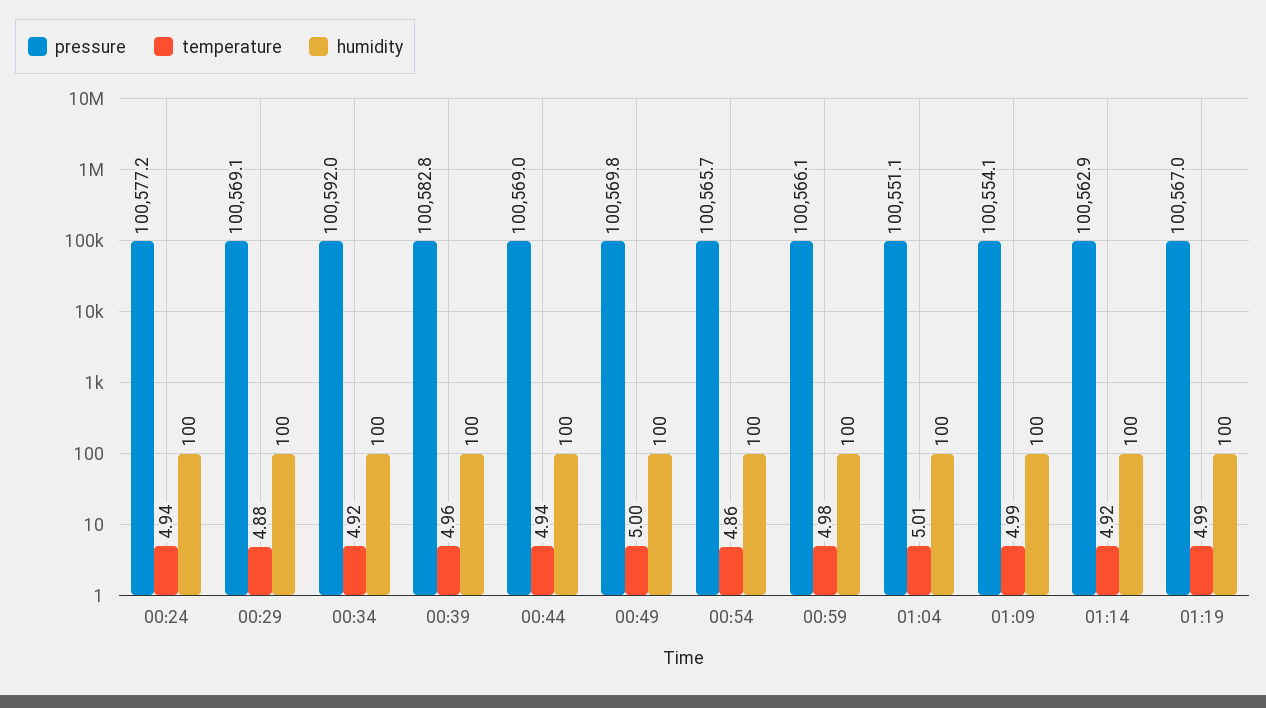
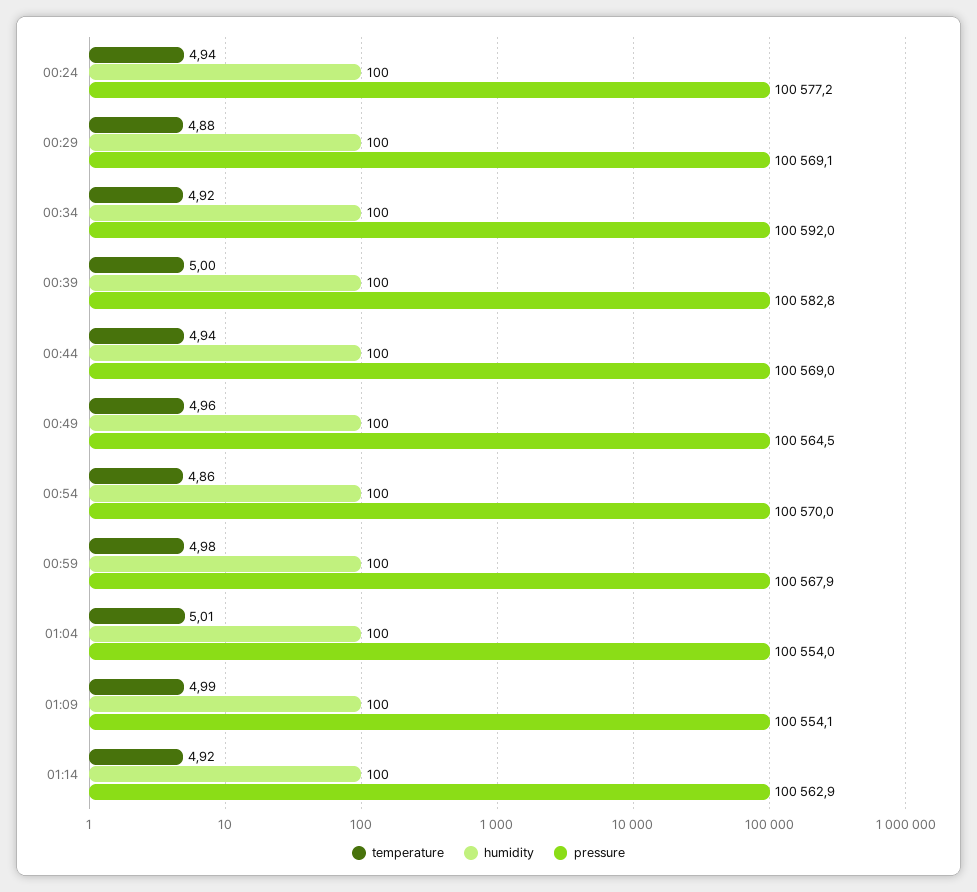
  {
    "pressure": {
      "00:24": 100577.2,
      "00:29": 100569.1,
      "00:34": 100592,
      "00:39": 100582.8,
      "00:44": 100569,
-     "00:49": 100569.8,
+     "00:49": 100564.5,
-     "00:54": 100565.7,
+     "00:54": 100570,
-     "00:59": 100566.1,
+     "00:59": 100567.9,
-     "01:04": 100551.1,
+     "01:04": 100554,
      "01:09": 100554.1,
-     "01:14": 100562.9,
+     "01:14": 100562.9
-     "01:19": 100567
    },
    "temperature": {
      "00:24": 4.94,
      "00:29": 4.88,
      "00:34": 4.92,
-     "00:39": 4.96,
+     "00:39": 5,
      "00:44": 4.94,
-     "00:49": 5,
+     "00:49": 4.96,
      "00:54": 4.86,
      "00:59": 4.98,
      "01:04": 5.01,
      "01:09": 4.99,
-     "01:14": 4.92,
+     "01:14": 4.92
-     "01:19": 4.99
    },
    "humidity": {
      "00:24": 100,
      "00:29": 100,
      "00:34": 100,
      "00:39": 100,
      "00:44": 100,
      "00:49": 100,
      "00:54": 100,
      "00:59": 100,
      "01:04": 100,
      "01:09": 100,
-     "01:14": 100,
+     "01:14": 100
-     "01:19": 100
    }
  }

